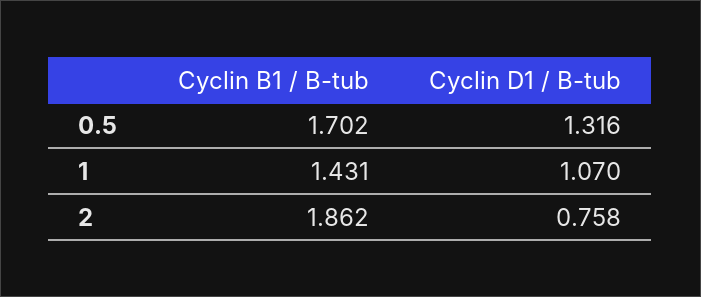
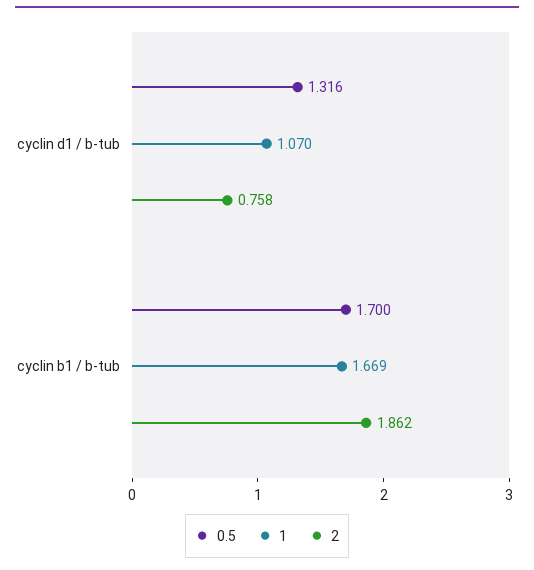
  {
    "0.5": {
-     "Cyclin B1 / B-tub": 1.702,
+     "Cyclin B1 / B-tub": 1.7,
      "Cyclin D1 / B-tub": 1.316
    },
    "1": {
-     "Cyclin B1 / B-tub": 1.431,
+     "Cyclin B1 / B-tub": 1.669,
      "Cyclin D1 / B-tub": 1.07
    },
    "2": {
      "Cyclin B1 / B-tub": 1.862,
      "Cyclin D1 / B-tub": 0.758
    }
  }

